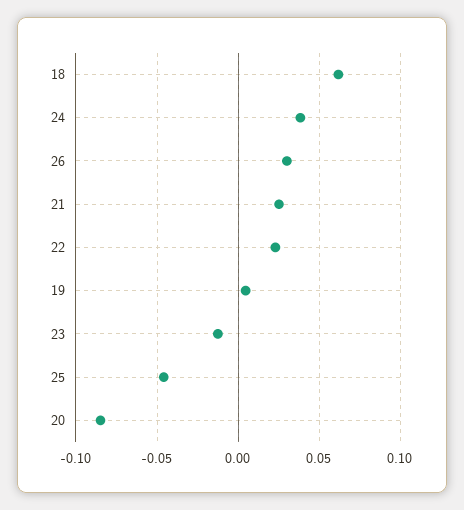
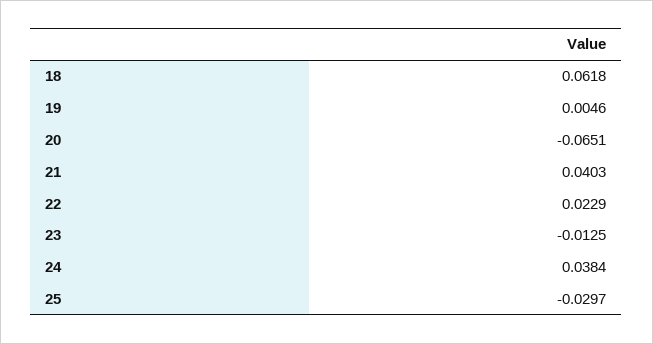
  {
    "18": 0.0618,
    "24": 0.0384,
-   "26": 0.03,
-   "21": 0.025,
+   "21": 0.0403,
    "22": 0.0229,
    "19": 0.0046,
    "23": -0.0125,
-   "25": -0.045,
+   "25": -0.0297,
-   "20": -0.085
+   "20": -0.0651
  }

